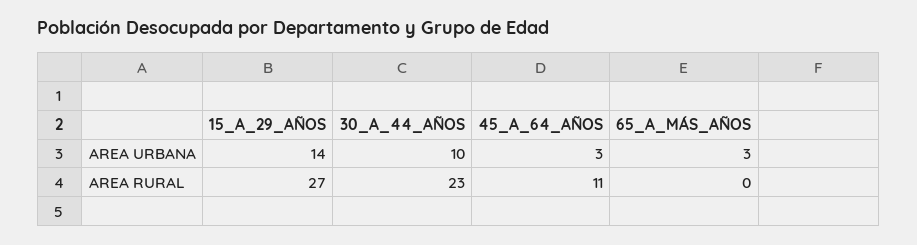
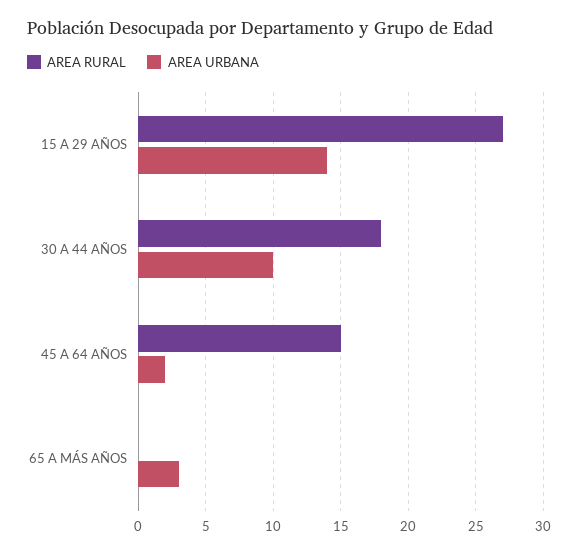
  {
    "AREA URBANA": {
      "15_A_29_AÑOS": 14,
      "30_A_44_AÑOS": 10,
-     "45_A_64_AÑOS": 3,
+     "45_A_64_AÑOS": 2,
      "65_A_MÁS_AÑOS": 3
    },
    "AREA RURAL": {
      "15_A_29_AÑOS": 27,
-     "30_A_44_AÑOS": 23,
+     "30_A_44_AÑOS": 18,
-     "45_A_64_AÑOS": 11,
+     "45_A_64_AÑOS": 15,
      "65_A_MÁS_AÑOS": 0
    }
  }

